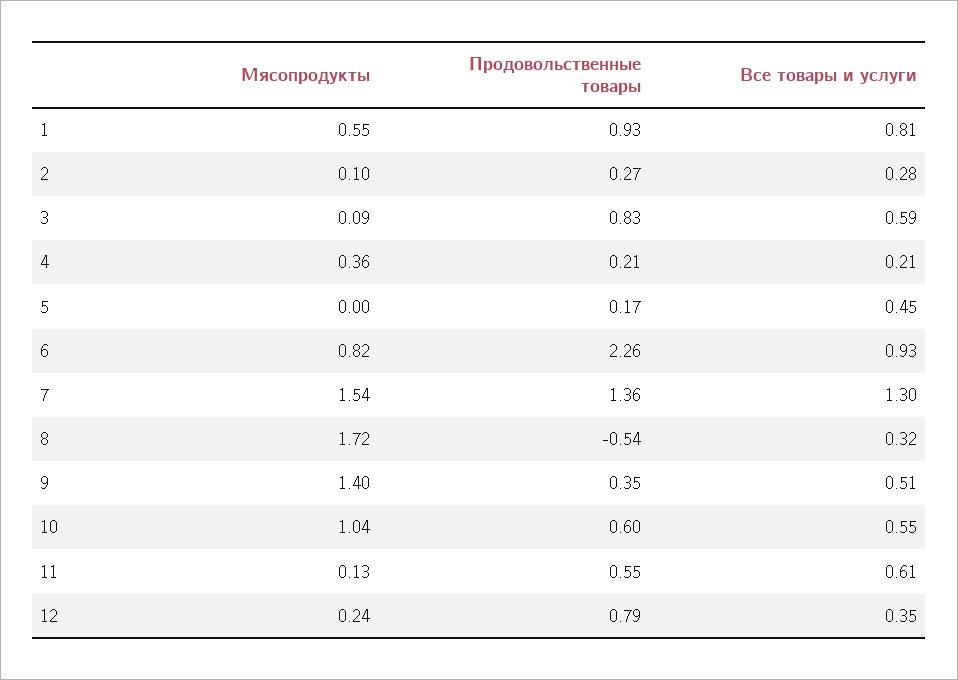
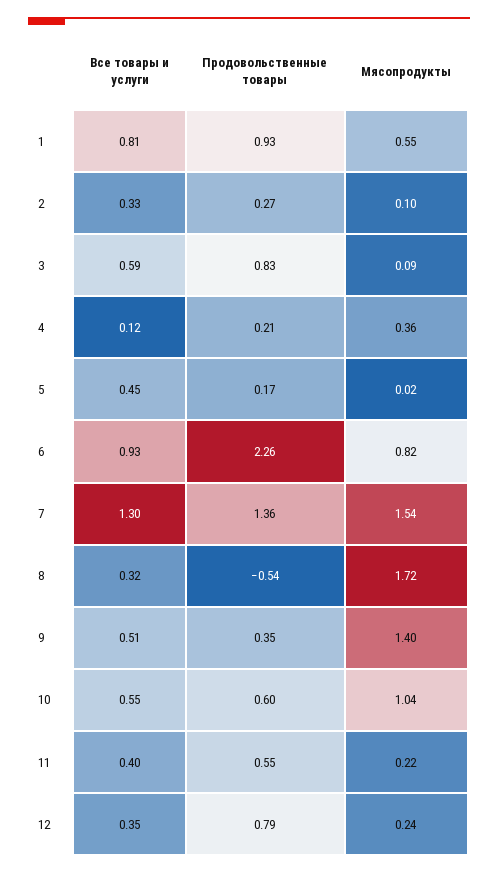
  {
    "Мясопродукты": {
      "1": 0.55,
      "2": 0.1,
      "3": 0.09,
      "4": 0.36,
-     "5": 0,
+     "5": 0.02,
      "6": 0.82,
      "7": 1.54,
      "8": 1.72,
      "9": 1.4,
      "10": 1.04,
-     "11": 0.13,
+     "11": 0.22,
      "12": 0.24
    },
    "Продовольственные товары": {
      "1": 0.93,
      "2": 0.27,
      "3": 0.83,
      "4": 0.21,
      "5": 0.17,
      "6": 2.26,
      "7": 1.36,
      "8": -0.54,
      "9": 0.35,
      "10": 0.6,
      "11": 0.55,
      "12": 0.79
    },
    "Все товары и услуги": {
      "1": 0.81,
-     "2": 0.28,
+     "2": 0.33,
      "3": 0.59,
-     "4": 0.21,
+     "4": 0.12,
      "5": 0.45,
      "6": 0.93,
      "7": 1.3,
      "8": 0.32,
      "9": 0.51,
      "10": 0.55,
-     "11": 0.61,
+     "11": 0.4,
      "12": 0.35
    }
  }

